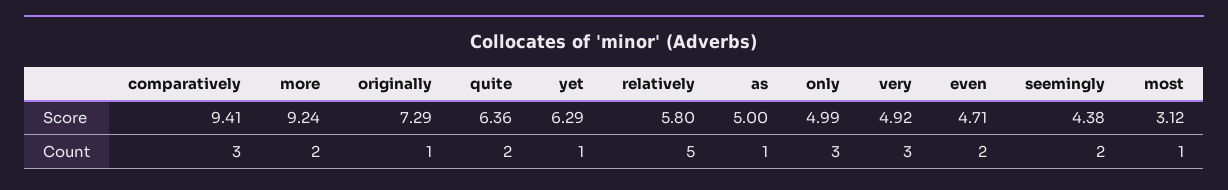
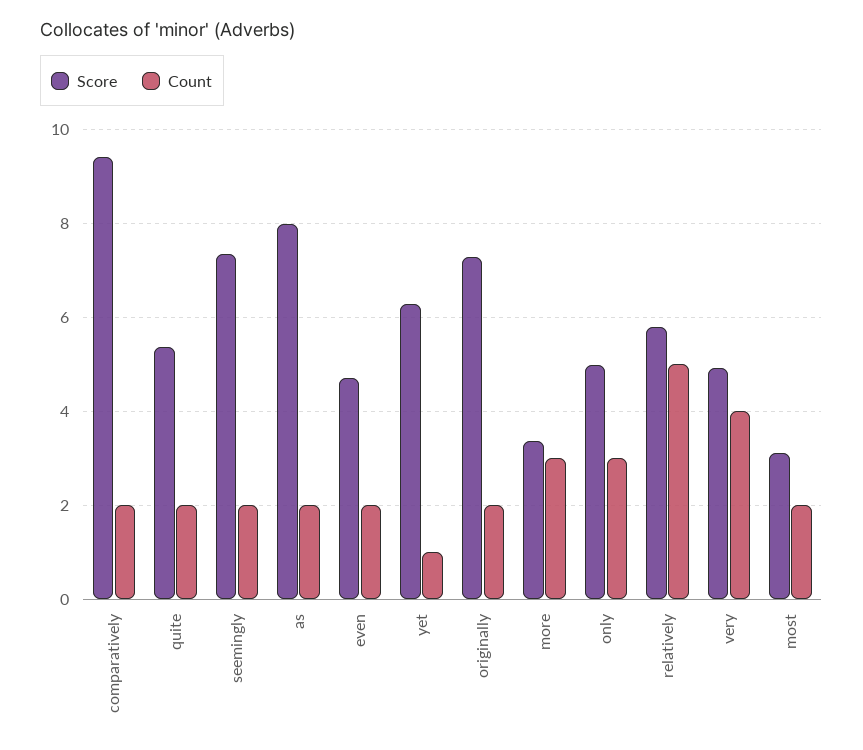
  {
    "Score": {
      "comparatively": 9.41,
-     "more": 9.24,
+     "more": 3.4,
      "originally": 7.29,
-     "quite": 6.36,
+     "quite": 5.4,
      "yet": 6.29,
      "relatively": 5.8,
-     "as": 5,
+     "as": 8,
      "only": 4.99,
      "very": 4.92,
      "even": 4.71,
-     "seemingly": 4.38,
+     "seemingly": 7.4,
      "most": 3.12
    },
    "Count": {
-     "comparatively": 3,
+     "comparatively": 2,
-     "more": 2,
+     "more": 3,
-     "originally": 1,
+     "originally": 2,
      "quite": 2,
      "yet": 1,
      "relatively": 5,
-     "as": 1,
+     "as": 2,
      "only": 3,
-     "very": 3,
+     "very": 4,
      "even": 2,
      "seemingly": 2,
-     "most": 1
+     "most": 2
    }
  }

